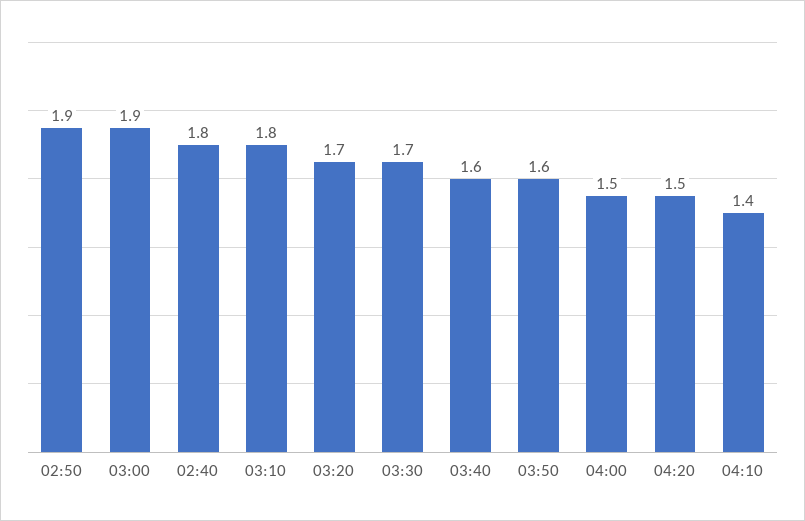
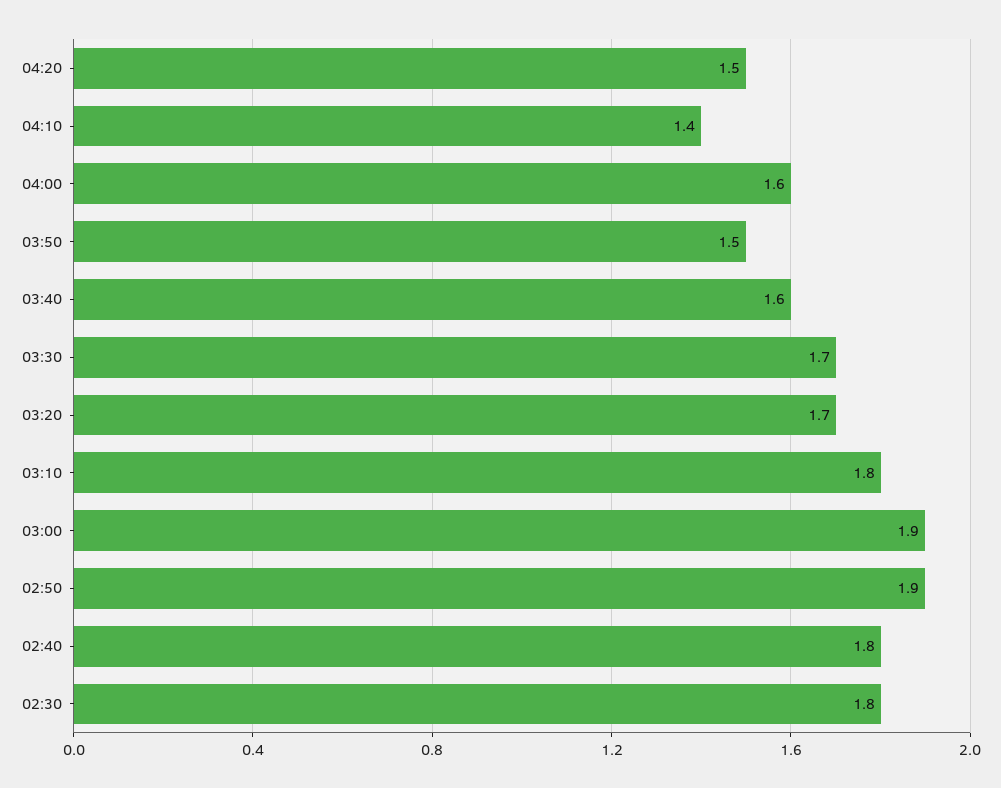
  {
    "02:50": 1.9,
    "03:00": 1.9,
    "02:40": 1.8,
    "03:10": 1.8,
    "03:20": 1.7,
    "03:30": 1.7,
    "03:40": 1.6,
-   "03:50": 1.6,
+   "03:50": 1.5,
-   "04:00": 1.5,
+   "04:00": 1.6,
    "04:20": 1.5,
-   "04:10": 1.4
+   "04:10": 1.4,
+   "02:30": 1.8
  }

